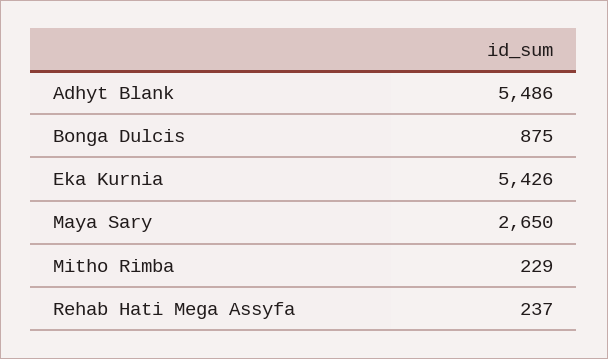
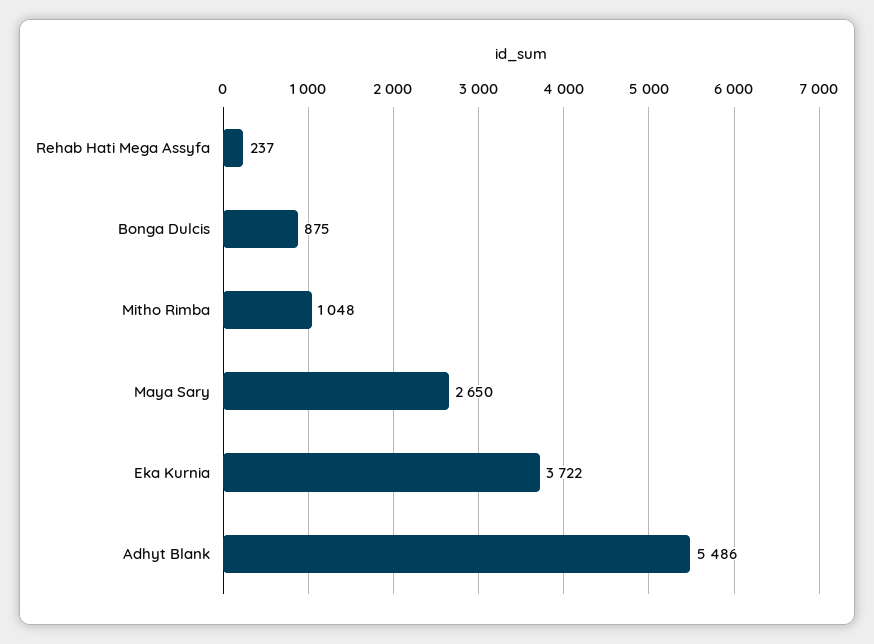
  {
    "Adhyt Blank": 5486,
    "Bonga Dulcis": 875,
-   "Eka Kurnia": 5426,
+   "Eka Kurnia": 3722,
    "Maya Sary": 2650,
-   "Mitho Rimba": 229,
+   "Mitho Rimba": 1048,
    "Rehab Hati Mega Assyfa": 237
  }

